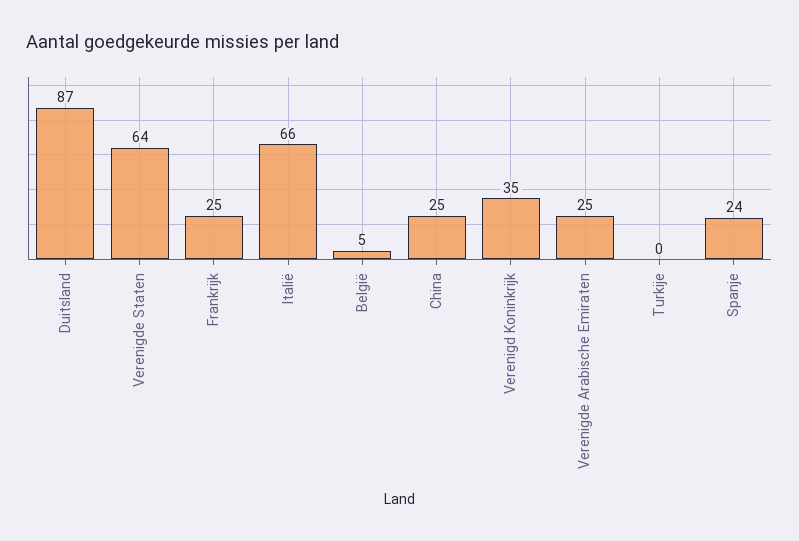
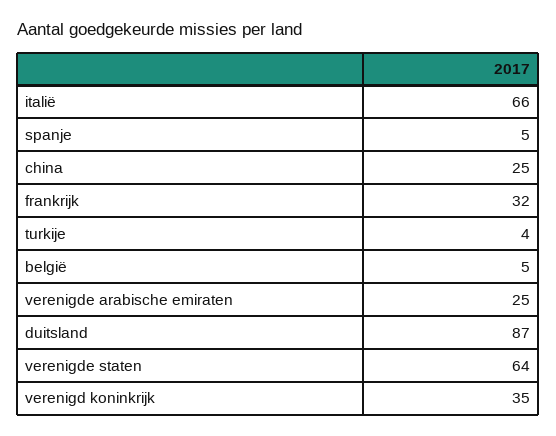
  {
    "Duitsland": 87,
    "Verenigde Staten": 64,
-   "Frankrijk": 25,
+   "Frankrijk": 32,
    "Italië": 66,
    "België": 5,
    "China": 25,
    "Verenigd Koninkrijk": 35,
    "Verenigde Arabische Emiraten": 25,
-   "Turkije": 0,
+   "Turkije": 4,
-   "Spanje": 24
+   "Spanje": 5
  }

